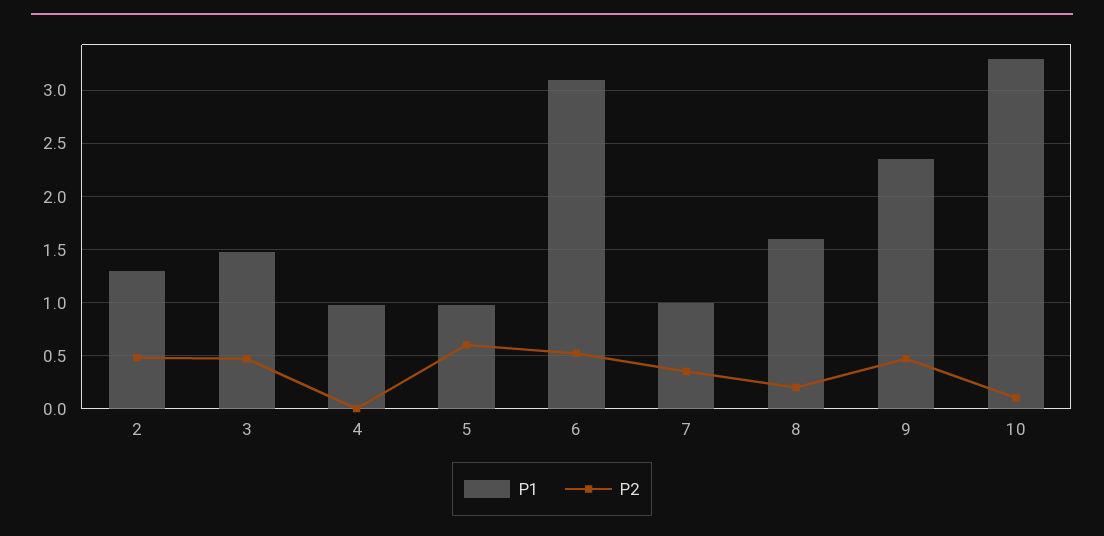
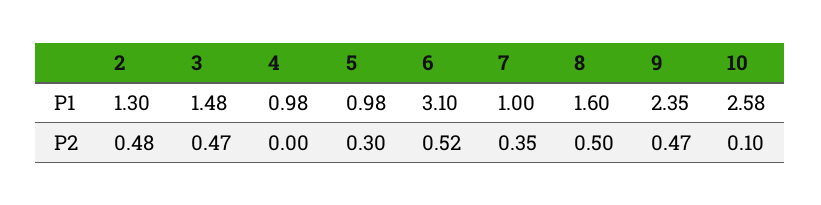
  {
    "P1": {
      "2": 1.3,
      "3": 1.48,
      "4": 0.98,
      "5": 0.98,
      "6": 3.1,
      "7": 1,
      "8": 1.6,
      "9": 2.35,
-     "10": 3.3
+     "10": 2.58
    },
    "P2": {
      "2": 0.48,
      "3": 0.47,
      "4": 0,
-     "5": 0.6,
+     "5": 0.3,
      "6": 0.52,
      "7": 0.35,
-     "8": 0.2,
+     "8": 0.5,
      "9": 0.47,
      "10": 0.1
    }
  }

